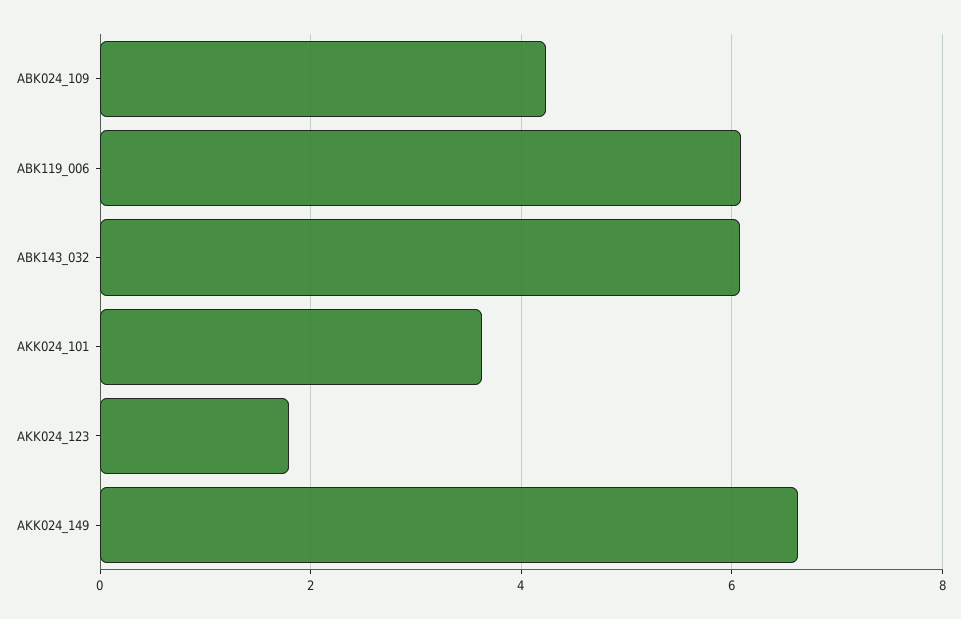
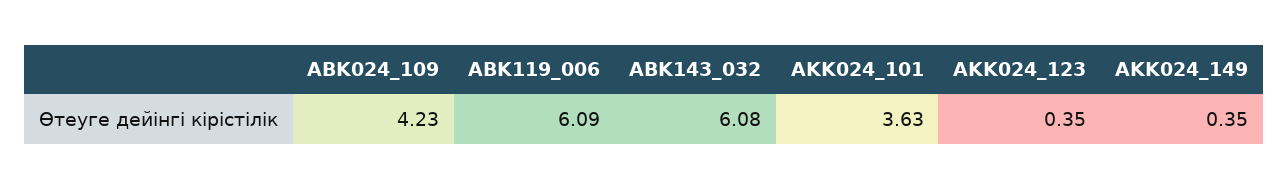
  {
    "ABK024_109": 4.23,
    "ABK119_006": 6.09,
    "ABK143_032": 6.08,
    "AKK024_101": 3.63,
-   "AKK024_123": 1.8,
+   "AKK024_123": 0.35,
-   "AKK024_149": 6.6
+   "AKK024_149": 0.35
  }

